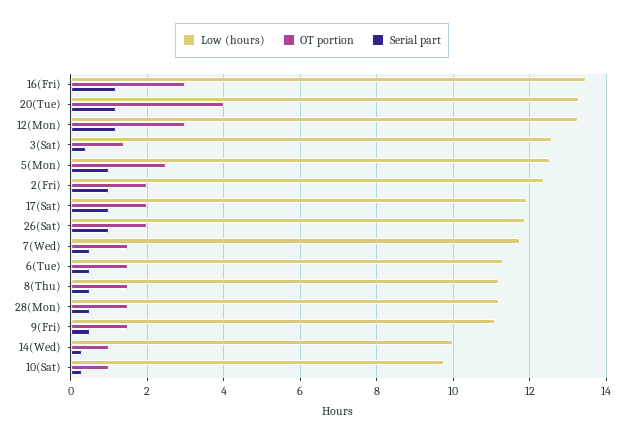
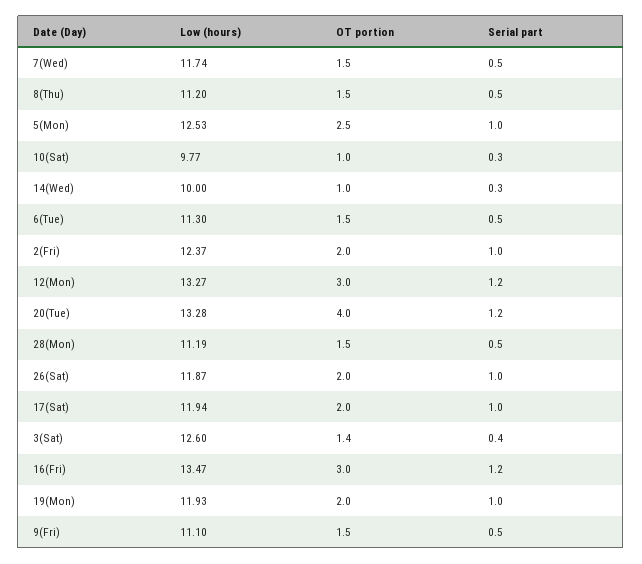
  {
    "Low (hours)": {
      "16(Fri)": 13.47,
      "20(Tue)": 13.28,
      "12(Mon)": 13.27,
      "3(Sat)": 12.6,
      "5(Mon)": 12.53,
      "2(Fri)": 12.37,
      "17(Sat)": 11.94,
      "26(Sat)": 11.87,
      "7(Wed)": 11.74,
      "6(Tue)": 11.3,
      "8(Thu)": 11.2,
      "28(Mon)": 11.19,
      "9(Fri)": 11.1,
      "14(Wed)": 10,
-     "10(Sat)": 9.77
+     "10(Sat)": 9.77,
+     "19(Mon)": 11.93
    },
    "OT portion": {
      "16(Fri)": 3,
      "20(Tue)": 4,
      "12(Mon)": 3,
      "3(Sat)": 1.4,
      "5(Mon)": 2.5,
      "2(Fri)": 2,
      "17(Sat)": 2,
      "26(Sat)": 2,
      "7(Wed)": 1.5,
      "6(Tue)": 1.5,
      "8(Thu)": 1.5,
      "28(Mon)": 1.5,
      "9(Fri)": 1.5,
      "14(Wed)": 1,
-     "10(Sat)": 1
+     "10(Sat)": 1,
+     "19(Mon)": 2
    },
    "Serial part": {
      "16(Fri)": 1.2,
      "20(Tue)": 1.2,
      "12(Mon)": 1.2,
      "3(Sat)": 0.4,
      "5(Mon)": 1,
      "2(Fri)": 1,
      "17(Sat)": 1,
      "26(Sat)": 1,
      "7(Wed)": 0.5,
      "6(Tue)": 0.5,
      "8(Thu)": 0.5,
      "28(Mon)": 0.5,
      "9(Fri)": 0.5,
      "14(Wed)": 0.3,
-     "10(Sat)": 0.3
+     "10(Sat)": 0.3,
+     "19(Mon)": 1
    }
  }

